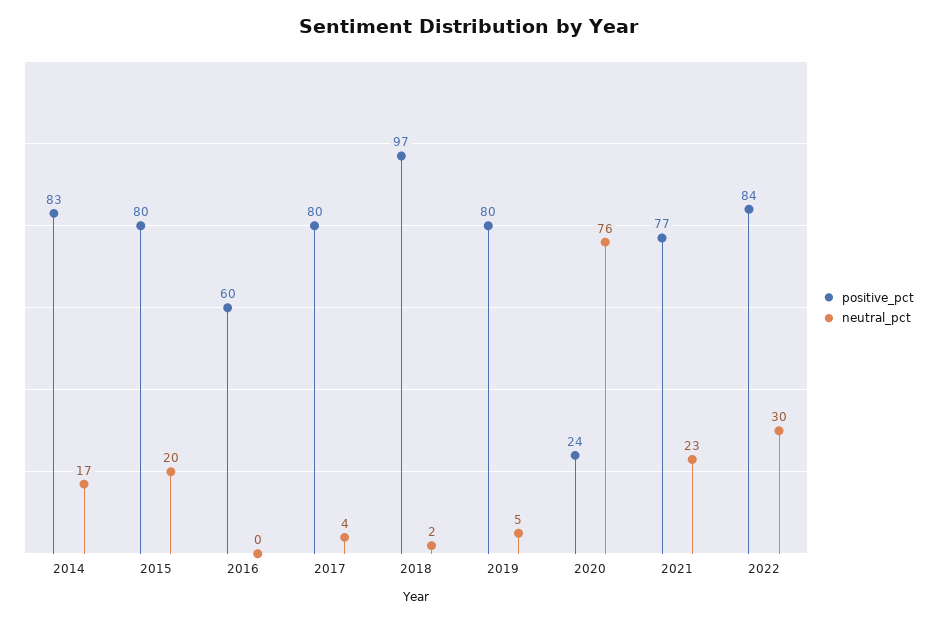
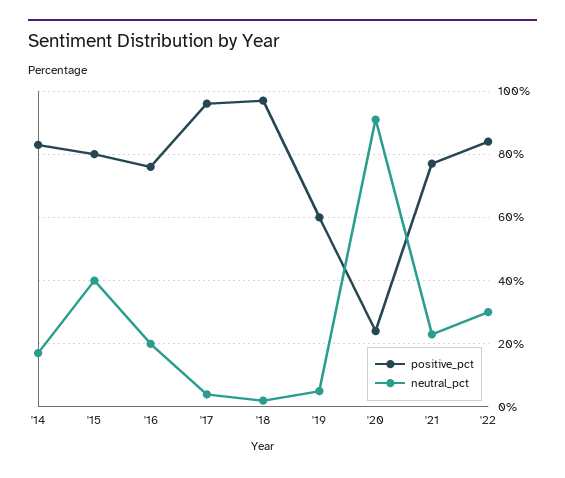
  {
    "positive_pct": {
      "2014": 83,
      "2015": 80,
-     "2016": 60,
+     "2016": 75,
-     "2017": 80,
+     "2017": 95,
      "2018": 97,
-     "2019": 80,
+     "2019": 60,
      "2020": 24,
      "2021": 77,
      "2022": 84
    },
    "neutral_pct": {
      "2014": 17,
-     "2015": 20,
+     "2015": 40,
-     "2016": 0,
+     "2016": 20,
      "2017": 4,
      "2018": 2,
      "2019": 5,
-     "2020": 76,
+     "2020": 90,
      "2021": 23,
      "2022": 30
    }
  }

